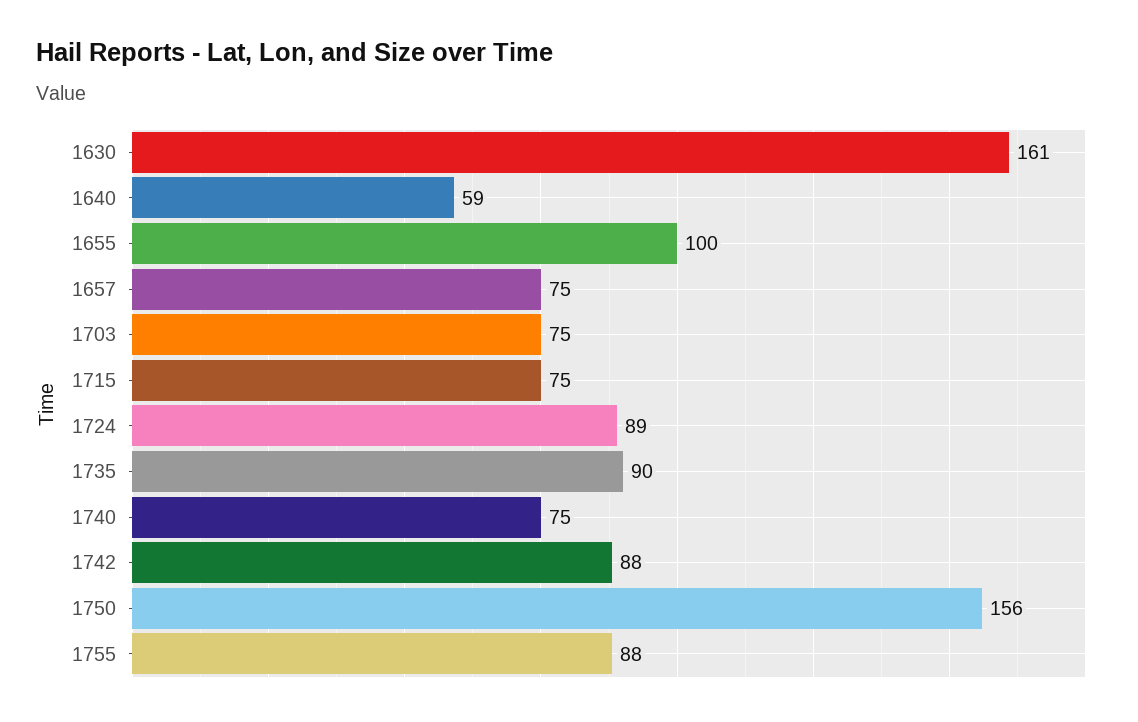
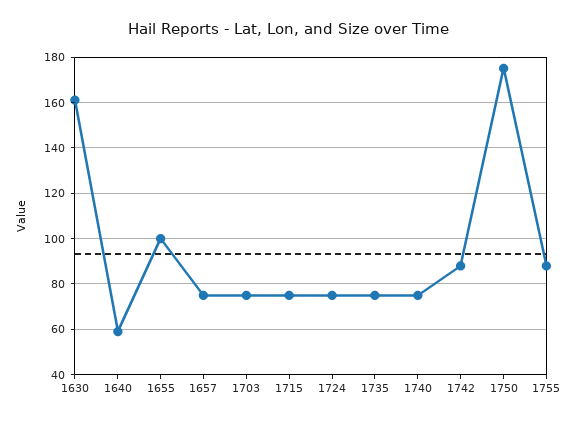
  {
    "1630": 161,
    "1640": 59,
    "1655": 100,
    "1657": 75,
    "1703": 75,
    "1715": 75,
-   "1724": 89,
+   "1724": 75,
-   "1735": 90,
+   "1735": 75,
    "1740": 75,
    "1742": 88,
-   "1750": 156,
+   "1750": 175,
    "1755": 88
  }

